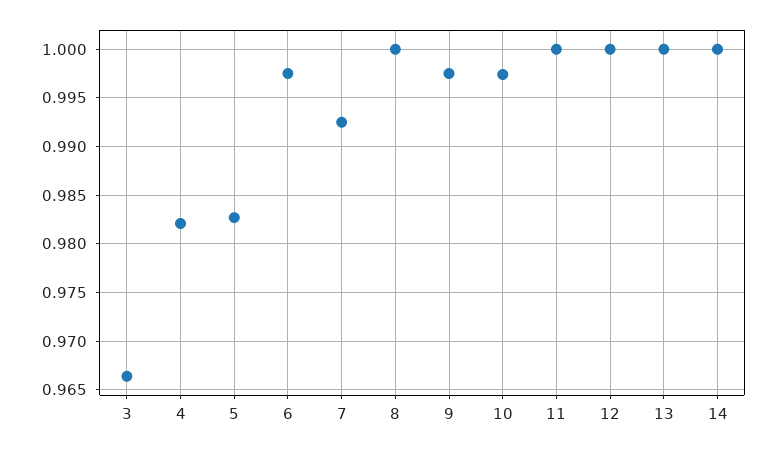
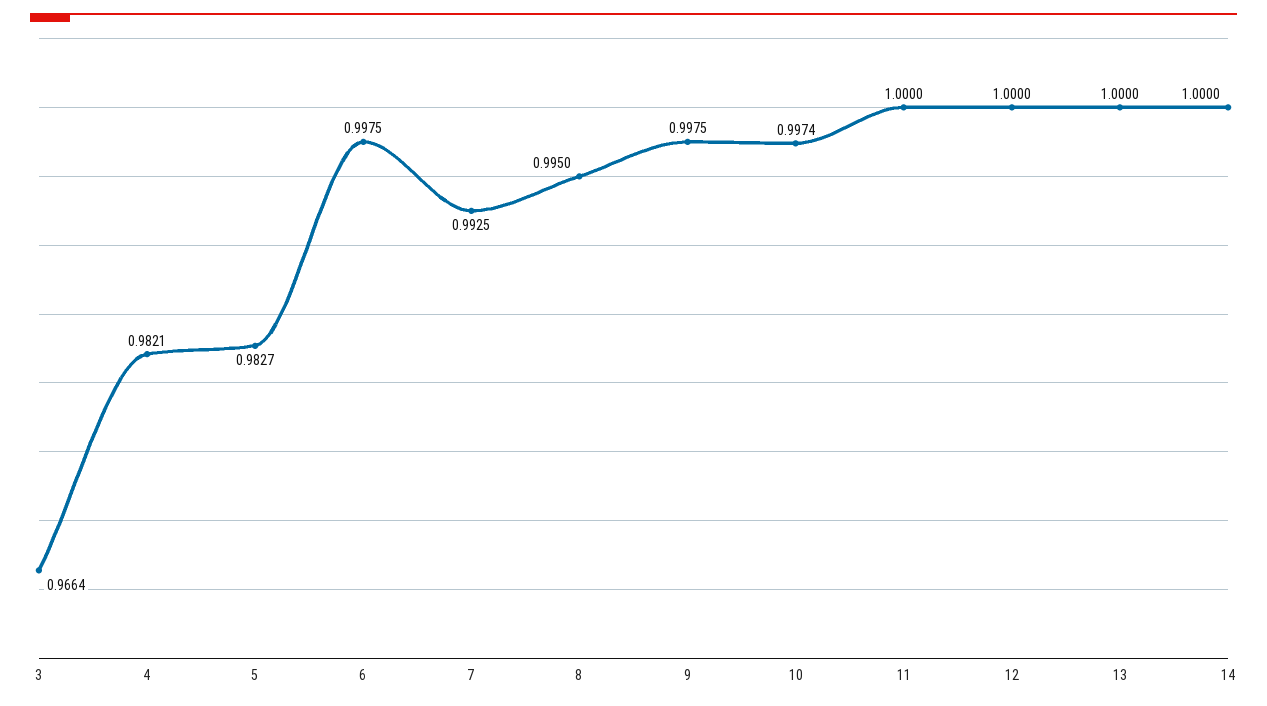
  {
    "3": 0.9664,
    "4": 0.9821,
    "5": 0.9827,
    "6": 0.9975,
    "7": 0.9925,
-   "8": 1,
+   "8": 0.995,
    "9": 0.9975,
    "10": 0.9974,
    "11": 1,
    "12": 1,
    "13": 1,
    "14": 1
  }

